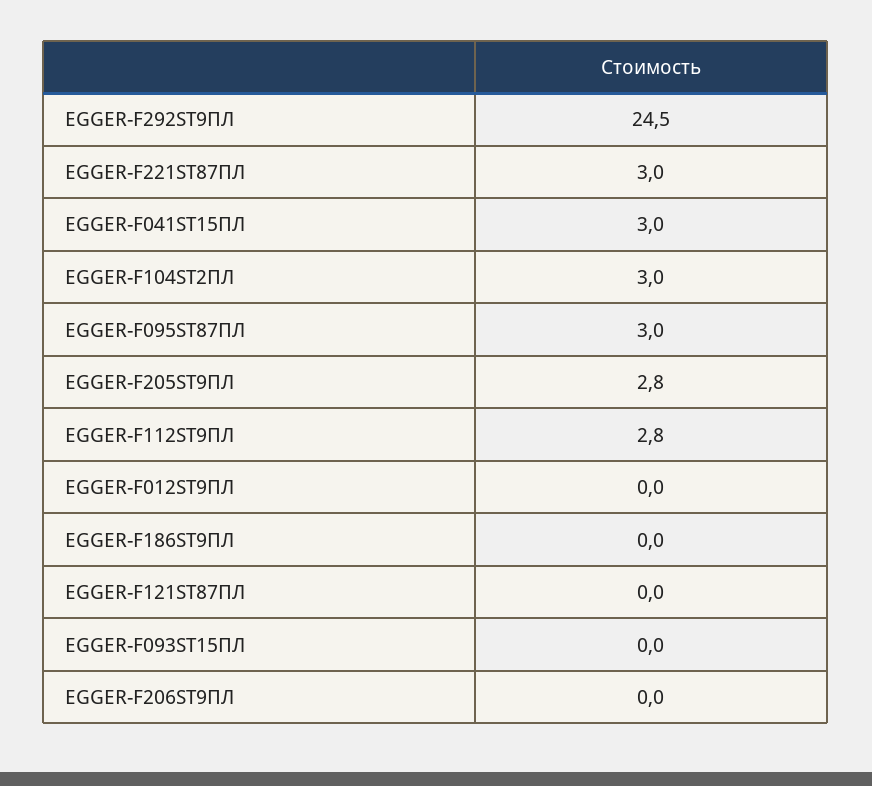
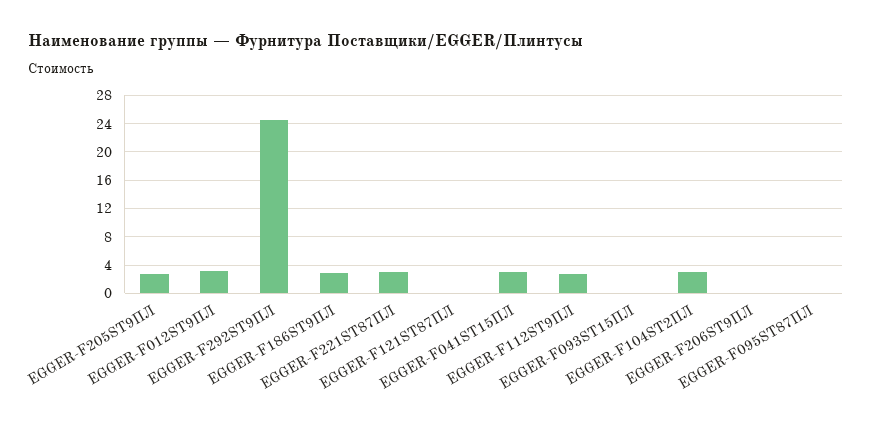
  {
    "EGGER-F292ST9ПЛ": 24.5,
    "EGGER-F221ST87ПЛ": 3,
    "EGGER-F041ST15ПЛ": 3,
    "EGGER-F104ST2ПЛ": 3,
-   "EGGER-F095ST87ПЛ": 3,
+   "EGGER-F095ST87ПЛ": 0,
    "EGGER-F205ST9ПЛ": 2.8,
    "EGGER-F112ST9ПЛ": 2.8,
-   "EGGER-F012ST9ПЛ": 0,
+   "EGGER-F012ST9ПЛ": 3,
-   "EGGER-F186ST9ПЛ": 0,
+   "EGGER-F186ST9ПЛ": 3,
    "EGGER-F121ST87ПЛ": 0,
    "EGGER-F093ST15ПЛ": 0,
    "EGGER-F206ST9ПЛ": 0
  }

